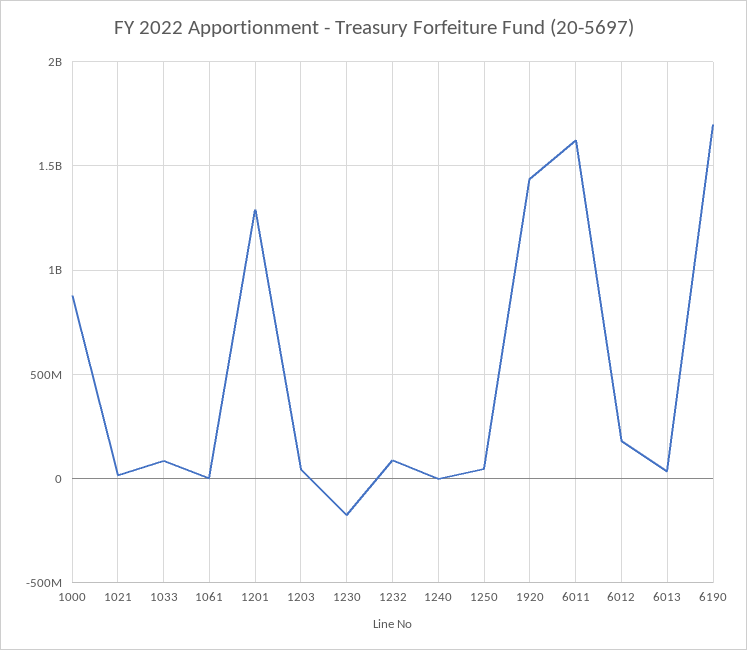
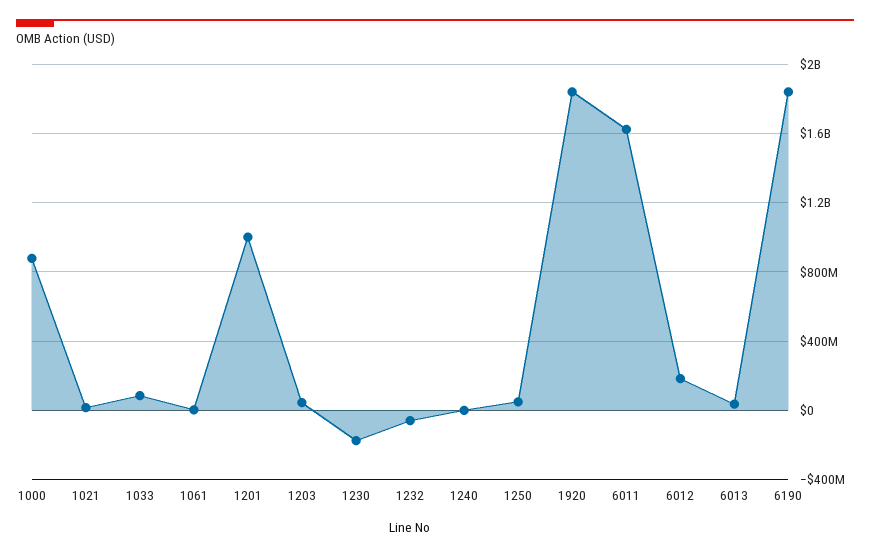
  {
    "1000": 900000000,
    "1021": 0,
    "1033": 100000000,
    "1061": 0,
-   "1201": 1300000000,
+   "1201": 1000000000,
    "1203": 50000000,
    "1230": -200000000,
-   "1232": 100000000,
+   "1232": -50000000,
    "1240": 0,
    "1250": 50000000,
-   "1920": 1450000000,
+   "1920": 1850000000,
    "6011": 1600000000,
    "6012": 200000000,
    "6013": 50000000,
-   "6190": 1700000000
+   "6190": 1850000000
  }

